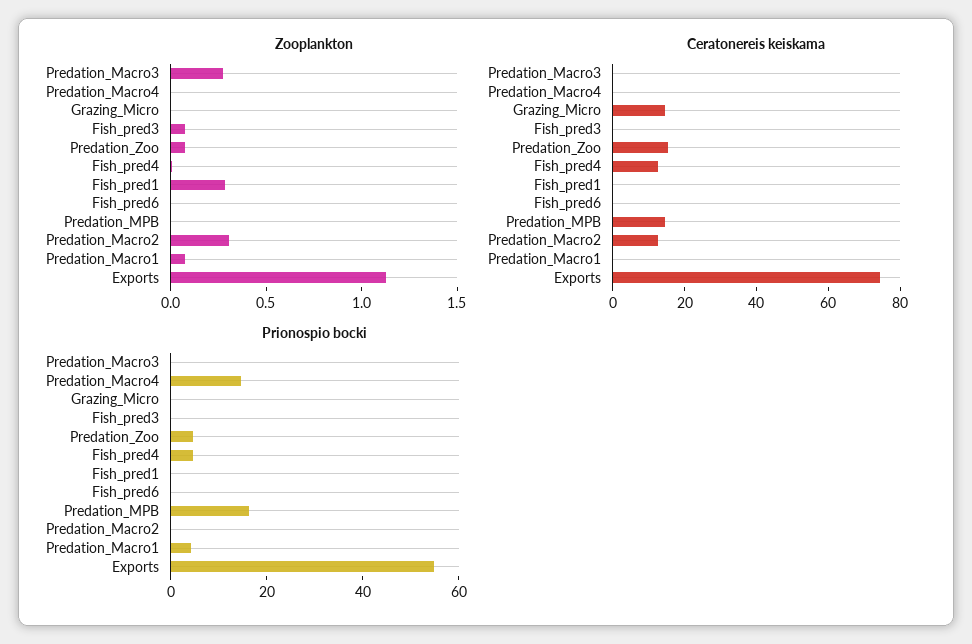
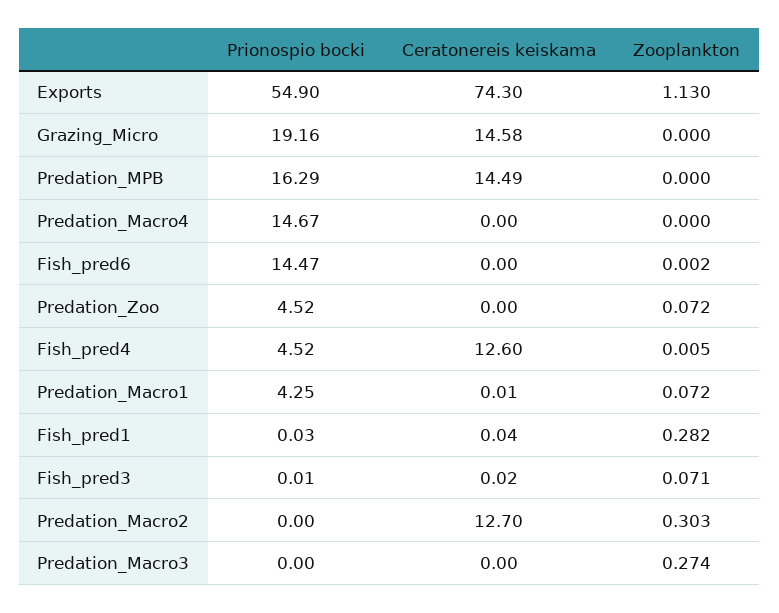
  {
    "Zooplankton": {
      "Predation_Macro3": 0.274,
      "Predation_Macro4": 0,
      "Grazing_Micro": 0,
      "Fish_pred3": 0.071,
      "Predation_Zoo": 0.072,
      "Fish_pred4": 0.005,
      "Fish_pred1": 0.282,
      "Fish_pred6": 0.002,
      "Predation_MPB": 0,
      "Predation_Macro2": 0.303,
      "Predation_Macro1": 0.072,
      "Exports": 1.13
    },
    "Ceratonereis keiskama": {
      "Predation_Macro3": 0,
      "Predation_Macro4": 0,
      "Grazing_Micro": 14.58,
      "Fish_pred3": 0.02,
-     "Predation_Zoo": 15,
+     "Predation_Zoo": 0,
      "Fish_pred4": 12.6,
      "Fish_pred1": 0.04,
      "Fish_pred6": 0,
      "Predation_MPB": 14.49,
      "Predation_Macro2": 12.7,
      "Predation_Macro1": 0.01,
      "Exports": 74.3
    },
    "Prionospio bocki": {
      "Predation_Macro3": 0,
      "Predation_Macro4": 14.67,
-     "Grazing_Micro": 0,
+     "Grazing_Micro": 19.16,
      "Fish_pred3": 0.01,
      "Predation_Zoo": 4.52,
      "Fish_pred4": 4.52,
      "Fish_pred1": 0.03,
-     "Fish_pred6": 0,
+     "Fish_pred6": 14.47,
      "Predation_MPB": 16.29,
      "Predation_Macro2": 0,
      "Predation_Macro1": 4.25,
      "Exports": 54.9
    }
  }

